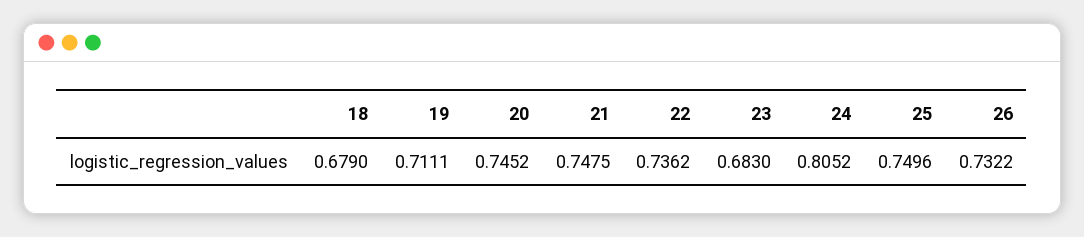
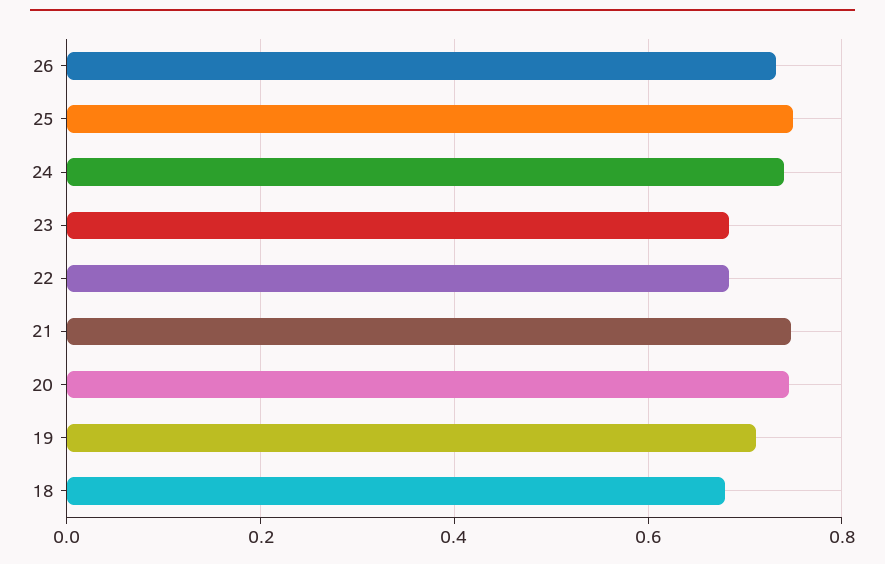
  {
    "18": 0.679,
    "19": 0.7111,
    "20": 0.7452,
    "21": 0.7475,
-   "22": 0.7362,
+   "22": 0.68,
    "23": 0.683,
-   "24": 0.8052,
+   "24": 0.74,
    "25": 0.7496,
    "26": 0.7322
  }

